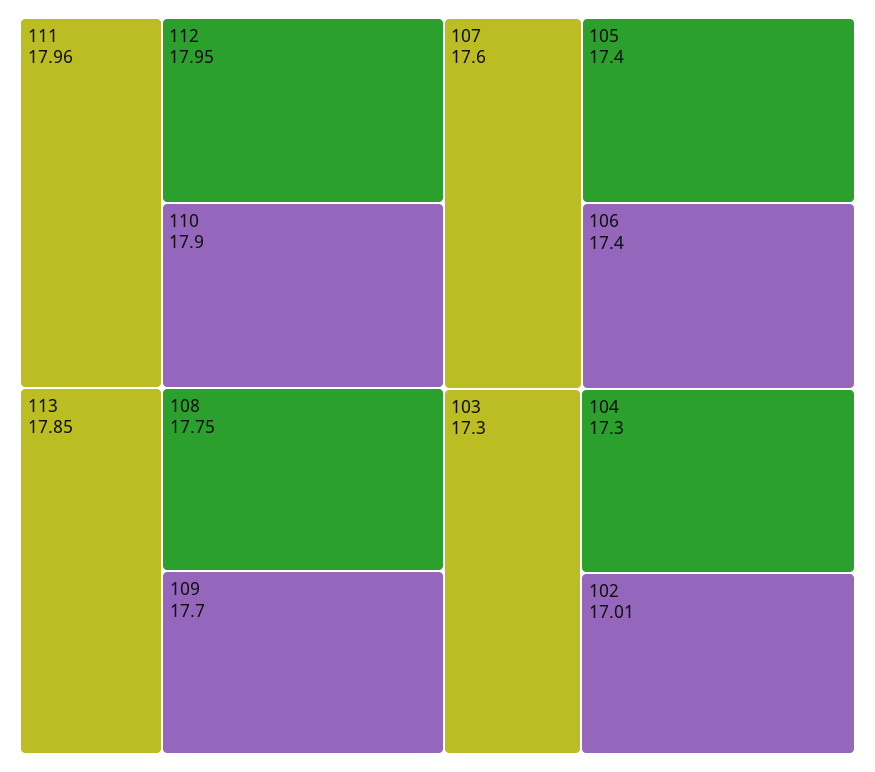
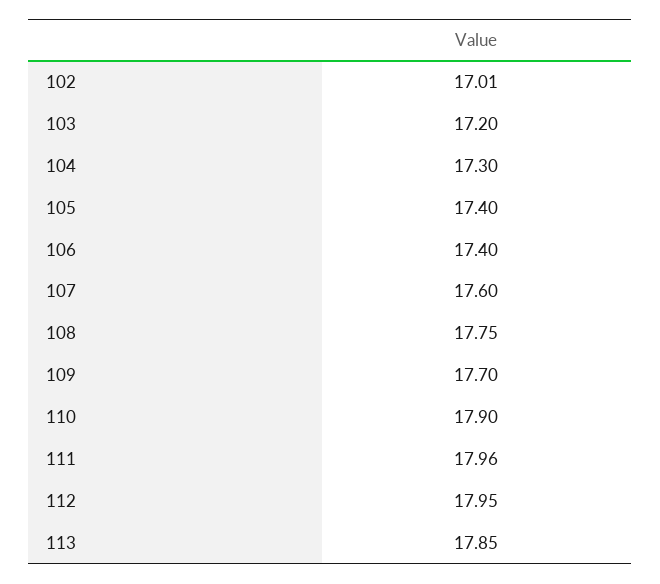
  {
    "111": 17.96,
    "112": 17.95,
    "110": 17.9,
    "113": 17.85,
    "108": 17.75,
    "109": 17.7,
    "107": 17.6,
    "105": 17.4,
    "106": 17.4,
-   "103": 17.3,
+   "103": 17.2,
    "104": 17.3,
    "102": 17.01
  }

